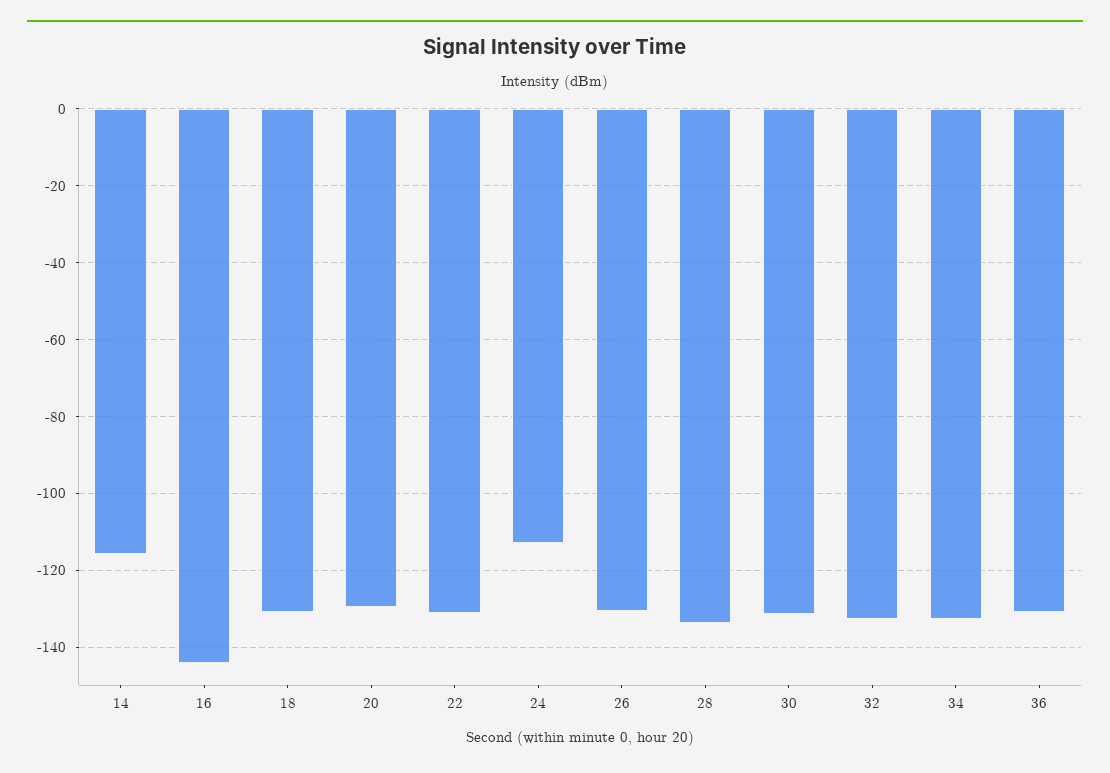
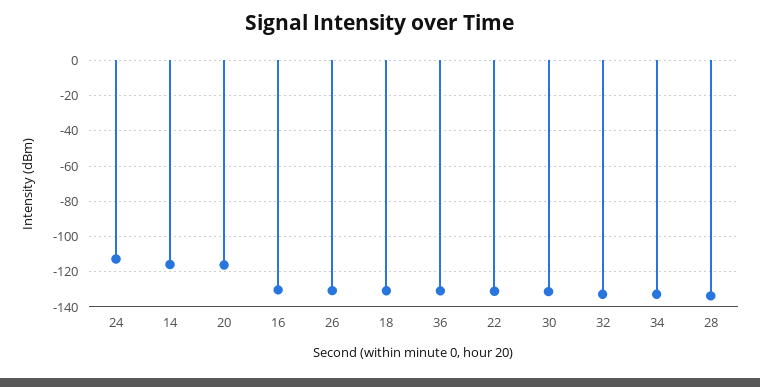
  {
    "14": -116,
-   "16": -144,
+   "16": -130,
    "18": -130,
-   "20": -130,
+   "20": -115,
    "22": -132,
    "24": -112,
    "26": -130,
    "28": -134,
    "30": -132,
    "32": -132,
    "34": -132,
    "36": -130
  }

